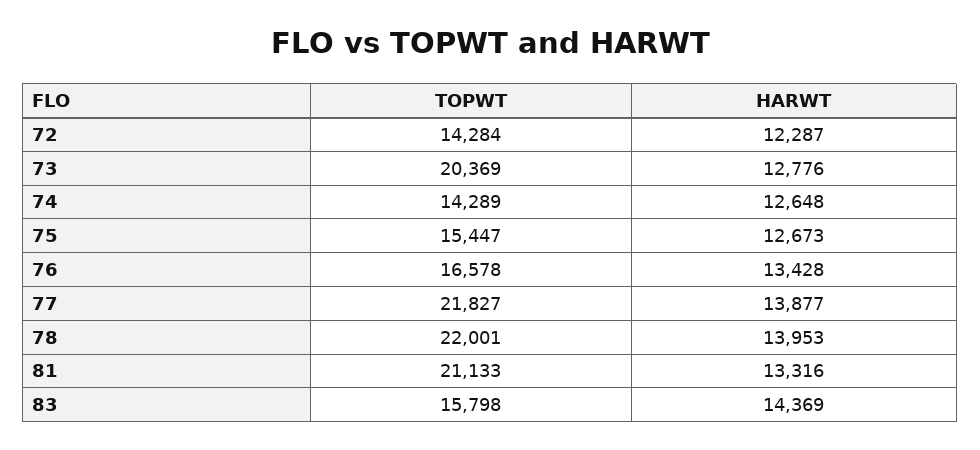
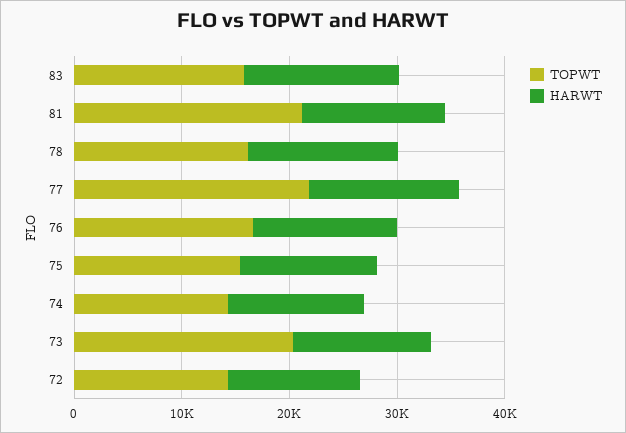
  {
    "TOPWT": {
      "72": 14284,
      "73": 20369,
      "74": 14289,
      "75": 15447,
      "76": 16578,
      "77": 21827,
-     "78": 22001,
+     "78": 16000,
      "81": 21133,
      "83": 15798
    },
    "HARWT": {
      "72": 12287,
      "73": 12776,
      "74": 12648,
      "75": 12673,
      "76": 13428,
      "77": 13877,
      "78": 13953,
      "81": 13316,
      "83": 14369
    }
  }

